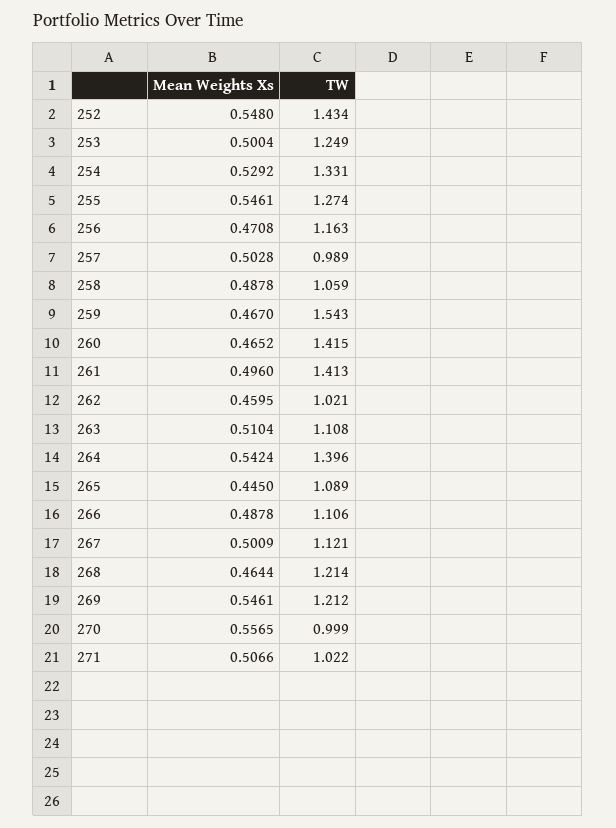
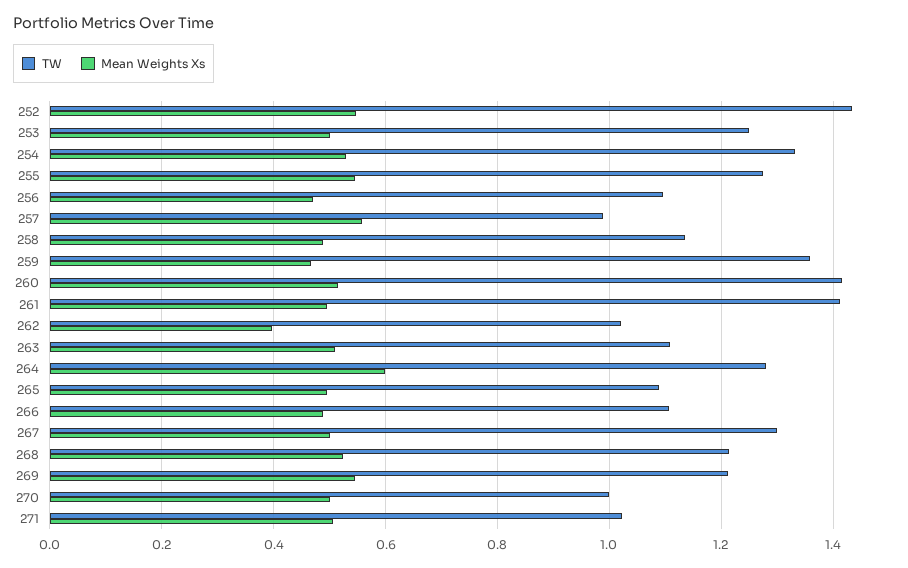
  {
    "Mean Weights Xs": {
      "252": 0.548,
      "253": 0.5004,
      "254": 0.5292,
      "255": 0.5461,
      "256": 0.4708,
-     "257": 0.5028,
+     "257": 0.56,
      "258": 0.4878,
      "259": 0.467,
-     "260": 0.4652,
+     "260": 0.52,
      "261": 0.496,
-     "262": 0.4595,
+     "262": 0.4,
      "263": 0.5104,
-     "264": 0.5424,
+     "264": 0.6,
-     "265": 0.445,
+     "265": 0.5,
      "266": 0.4878,
      "267": 0.5009,
-     "268": 0.4644,
+     "268": 0.52,
      "269": 0.5461,
-     "270": 0.5565,
+     "270": 0.5,
      "271": 0.5066
    },
    "TW": {
      "252": 1.434,
      "253": 1.249,
      "254": 1.331,
      "255": 1.274,
-     "256": 1.163,
+     "256": 1.1,
      "257": 0.989,
-     "258": 1.059,
+     "258": 1.14,
-     "259": 1.543,
+     "259": 1.36,
      "260": 1.415,
      "261": 1.413,
      "262": 1.021,
      "263": 1.108,
-     "264": 1.396,
+     "264": 1.28,
      "265": 1.089,
      "266": 1.106,
-     "267": 1.121,
+     "267": 1.3,
      "268": 1.214,
      "269": 1.212,
      "270": 0.999,
      "271": 1.022
    }
  }

